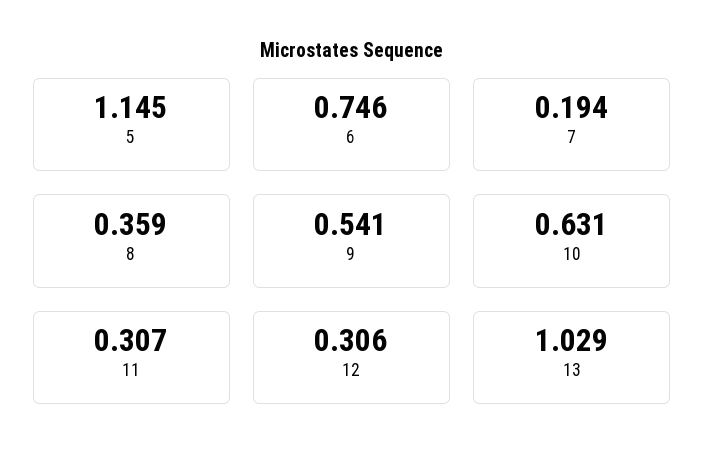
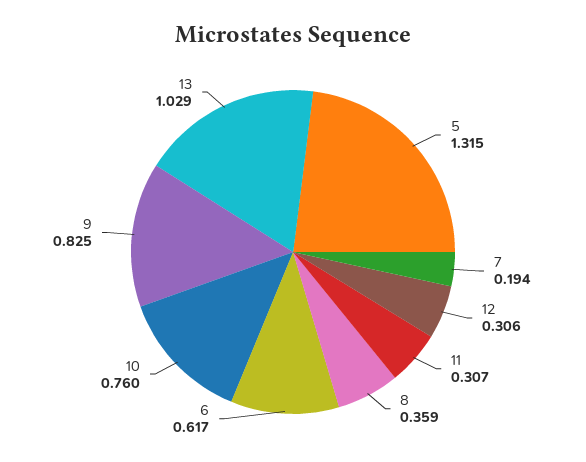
  {
-   "5": 1.145,
+   "5": 1.315,
-   "6": 0.746,
+   "6": 0.617,
    "7": 0.194,
    "8": 0.359,
-   "9": 0.541,
+   "9": 0.825,
-   "10": 0.631,
+   "10": 0.76,
    "11": 0.307,
    "12": 0.306,
    "13": 1.029
  }

